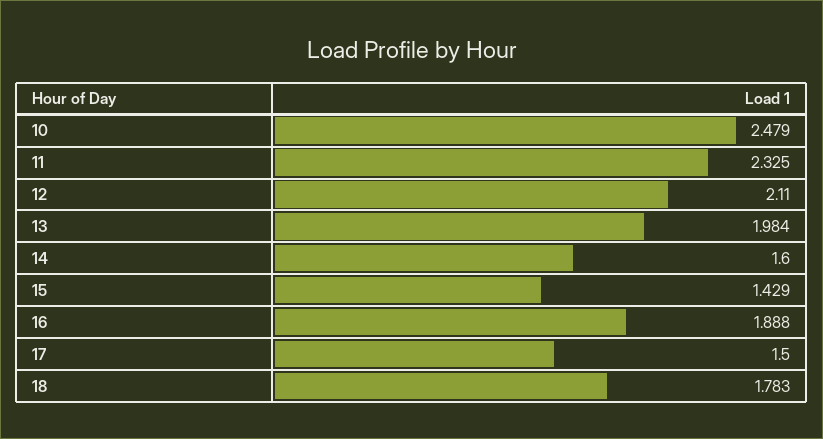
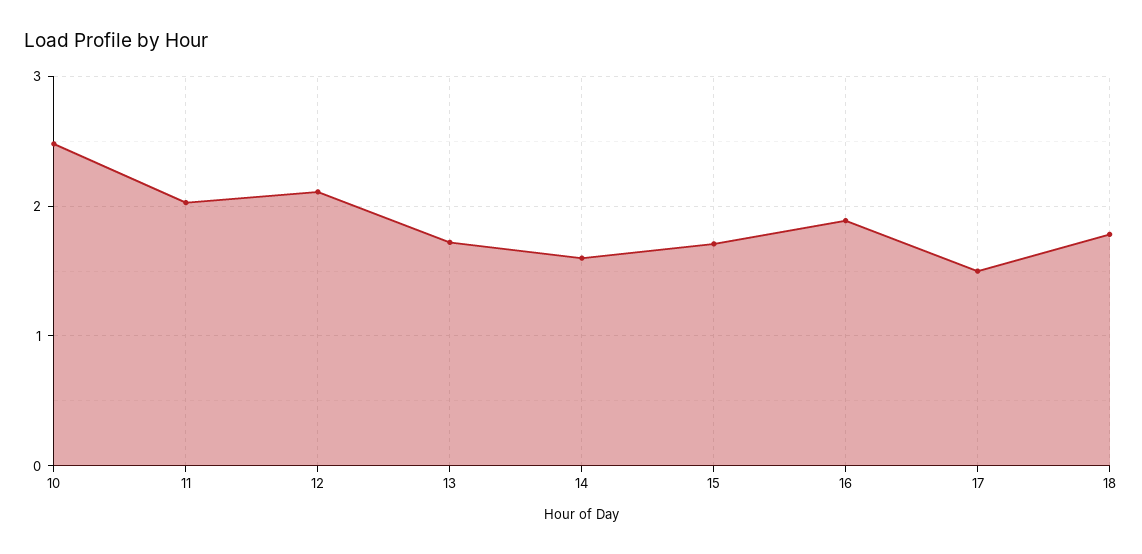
  {
    "10": 2.479,
-   "11": 2.325,
+   "11": 2,
    "12": 2.11,
-   "13": 1.984,
+   "13": 1.7,
    "14": 1.6,
-   "15": 1.429,
+   "15": 1.7,
    "16": 1.888,
    "17": 1.5,
    "18": 1.783
  }

